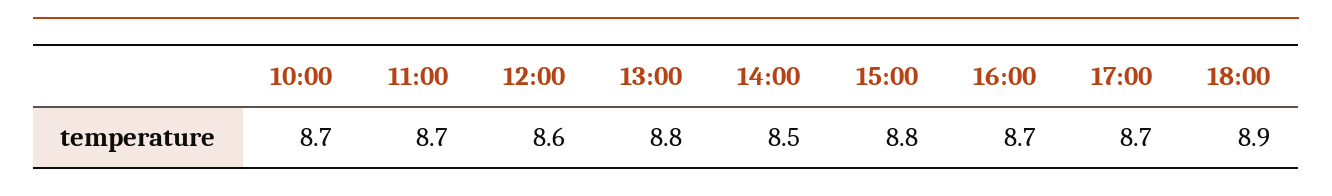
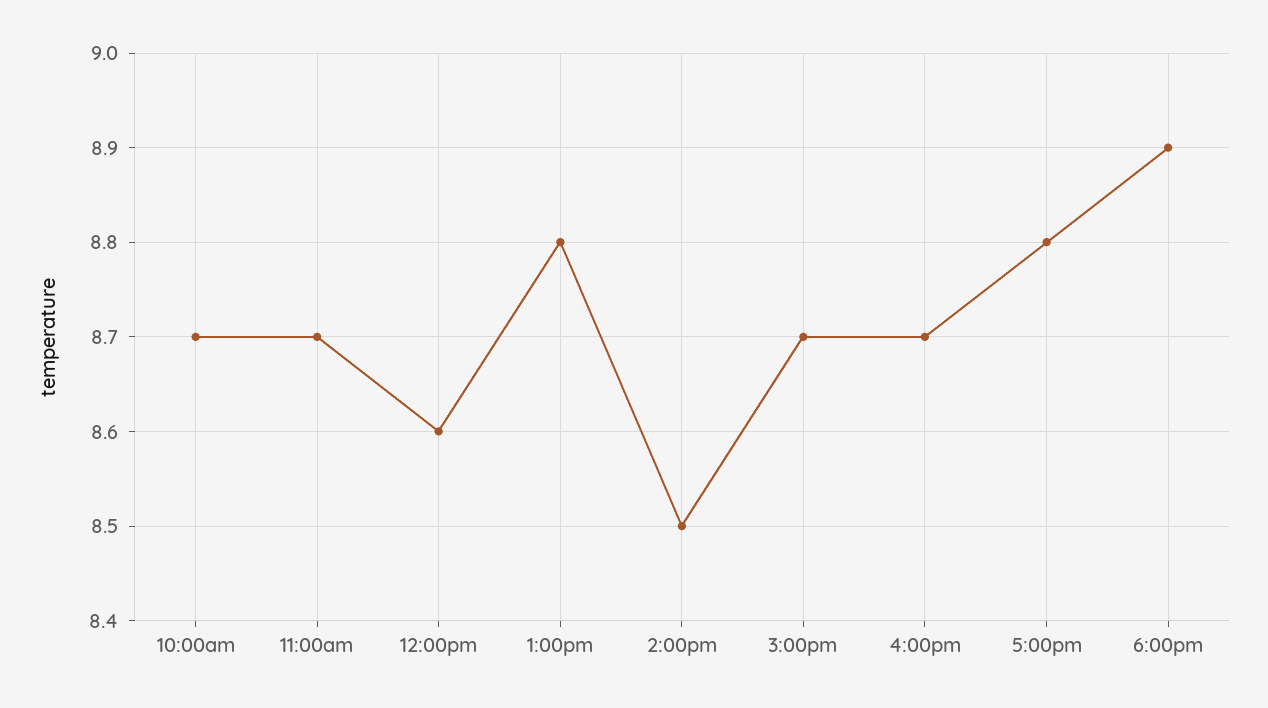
  {
    "10:00": 8.7,
    "11:00": 8.7,
    "12:00": 8.6,
    "13:00": 8.8,
    "14:00": 8.5,
-   "15:00": 8.8,
+   "15:00": 8.7,
    "16:00": 8.7,
-   "17:00": 8.7,
+   "17:00": 8.8,
    "18:00": 8.9
  }

